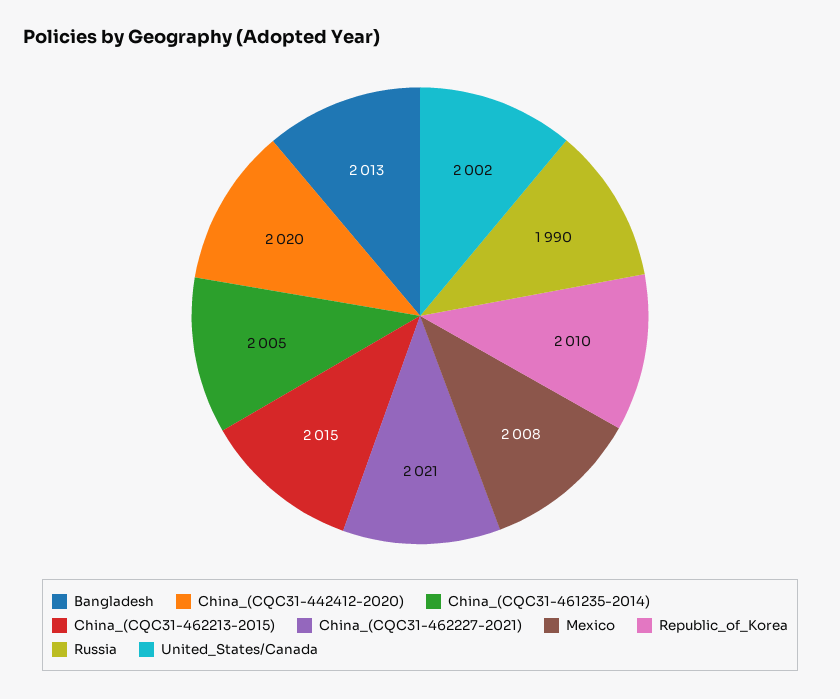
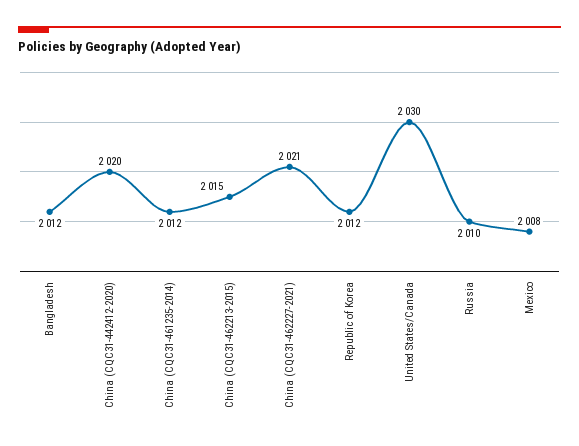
  {
-   "Bangladesh": 2013,
+   "Bangladesh": 2012,
    "China_(CQC31-442412-2020)": 2020,
-   "China_(CQC31-461235-2014)": 2005,
+   "China_(CQC31-461235-2014)": 2012,
    "China_(CQC31-462213-2015)": 2015,
    "China_(CQC31-462227-2021)": 2021,
    "Mexico": 2008,
-   "Republic_of_Korea": 2010,
+   "Republic_of_Korea": 2012,
-   "Russia": 1990,
+   "Russia": 2010,
-   "United_States/Canada": 2002
+   "United_States/Canada": 2030
  }

